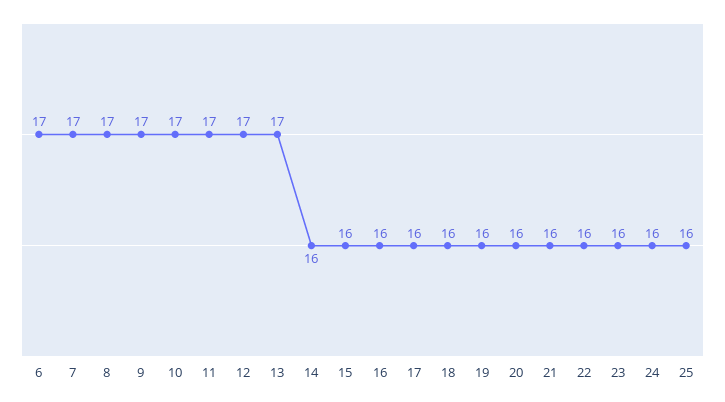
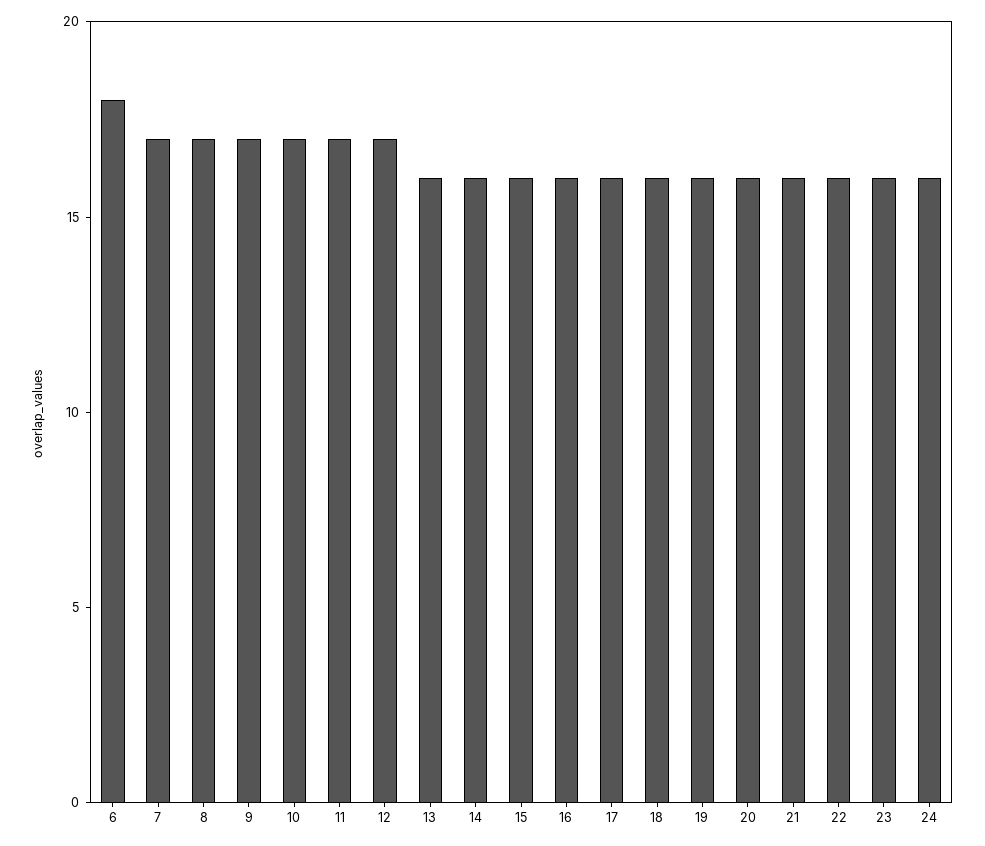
  {
-   "6": 17,
+   "6": 18,
    "7": 17,
    "8": 17,
    "9": 17,
    "10": 17,
    "11": 17,
    "12": 17,
-   "13": 17,
+   "13": 16,
    "14": 16,
    "15": 16,
    "16": 16,
    "17": 16,
    "18": 16,
    "19": 16,
    "20": 16,
    "21": 16,
    "22": 16,
    "23": 16,
-   "24": 16,
+   "24": 16
-   "25": 16
  }

